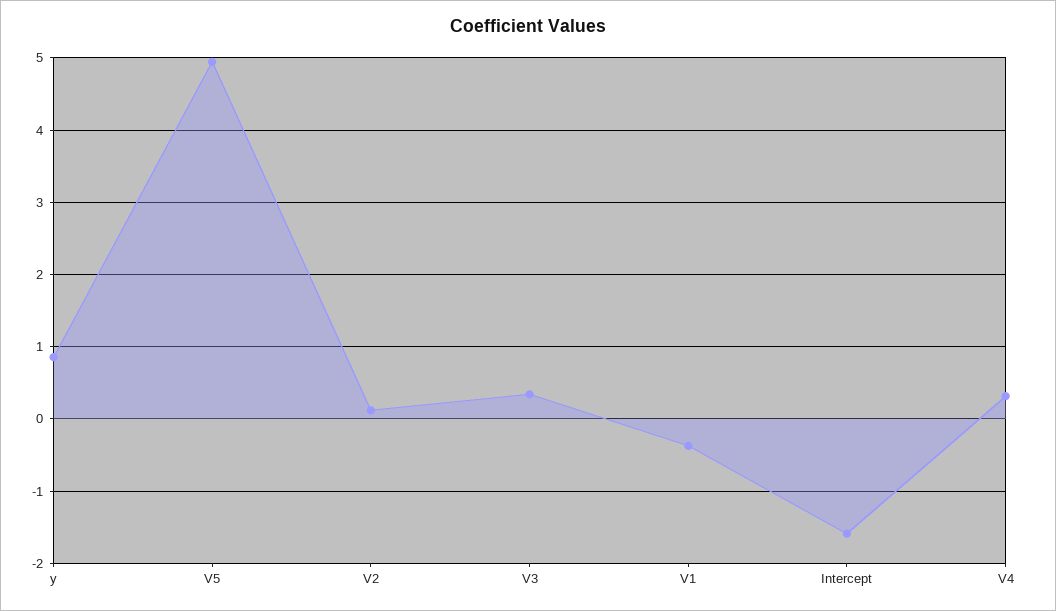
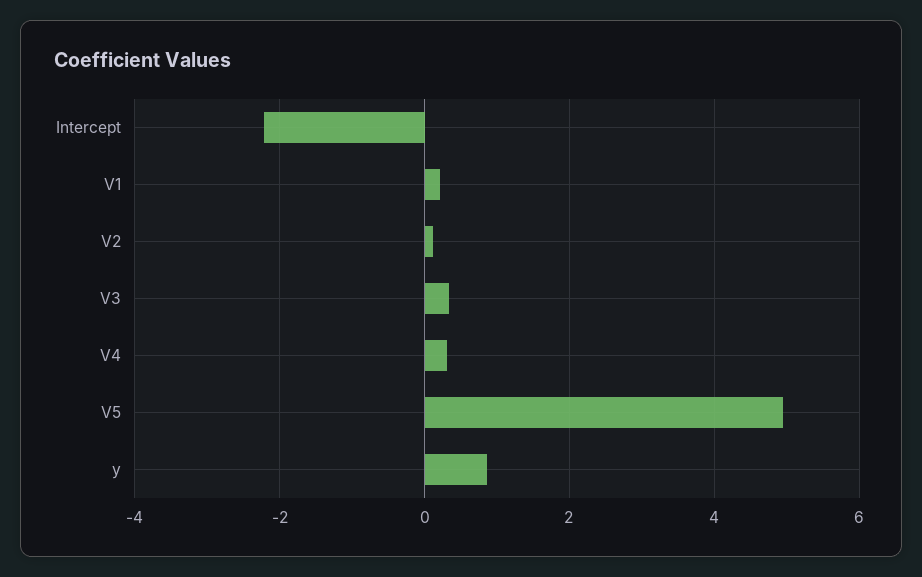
  {
    "y": 0.9,
    "V5": 4.9,
    "V2": 0.1,
    "V3": 0.3,
-   "V1": -0.4,
+   "V1": 0.2,
-   "Intercept": -1.6,
+   "Intercept": -2.2,
    "V4": 0.3
  }

